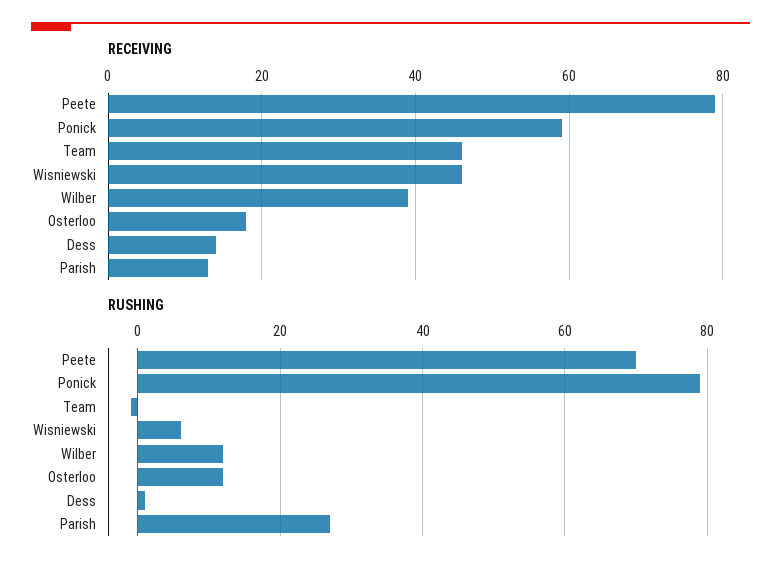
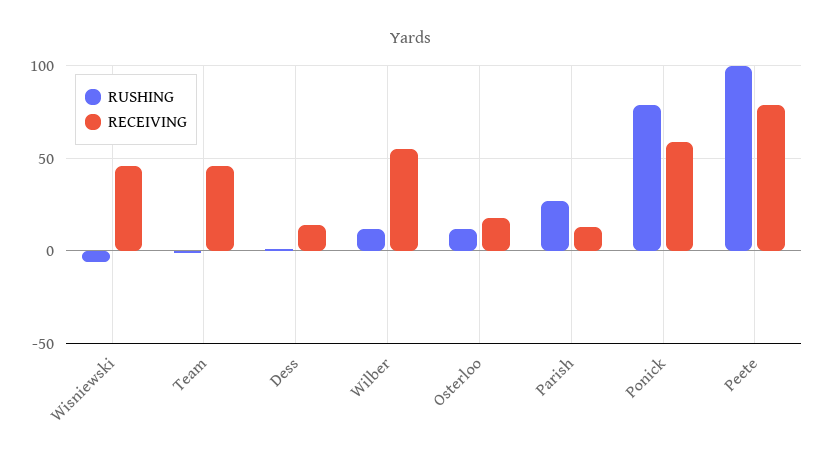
  {
    "RECEIVING": {
      "Peete": 80,
      "Ponick": 60,
      "Team": 45,
      "Wisniewski": 45,
-     "Wilber": 40,
+     "Wilber": 55,
      "Osterloo": 20,
      "Dess": 15,
      "Parish": 15
    },
    "RUSHING": {
-     "Peete": 70,
+     "Peete": 100,
      "Ponick": 80,
      "Team": 0,
-     "Wisniewski": 5,
+     "Wisniewski": -5,
      "Wilber": 10,
      "Osterloo": 10,
      "Dess": 0,
      "Parish": 25
    }
  }

